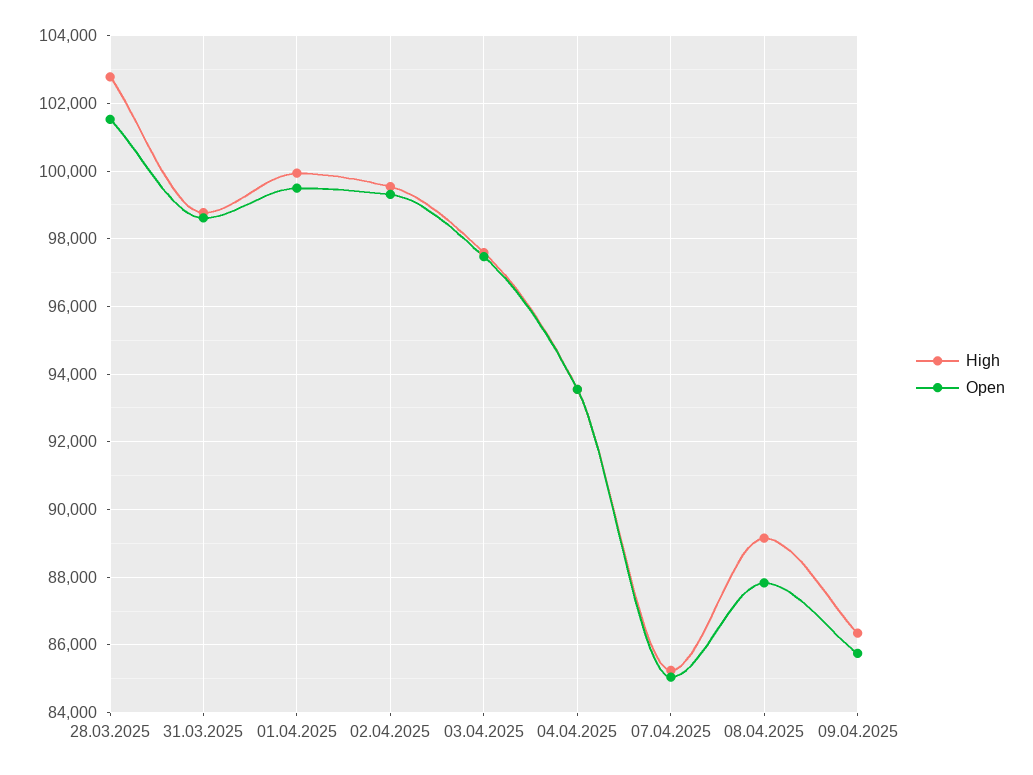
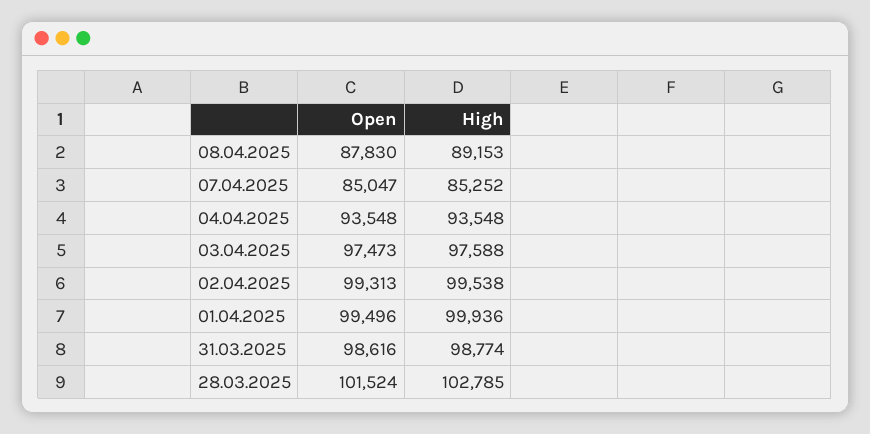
  {
    "High": {
      "28.03.2025": 102785,
      "31.03.2025": 98774,
      "01.04.2025": 99936,
      "02.04.2025": 99538,
      "03.04.2025": 97588,
      "04.04.2025": 93548,
      "07.04.2025": 85252,
-     "08.04.2025": 89153,
+     "08.04.2025": 89153
-     "09.04.2025": 86400
    },
    "Open": {
      "28.03.2025": 101524,
      "31.03.2025": 98616,
      "01.04.2025": 99496,
      "02.04.2025": 99313,
      "03.04.2025": 97473,
      "04.04.2025": 93548,
      "07.04.2025": 85047,
-     "08.04.2025": 87830,
+     "08.04.2025": 87830
-     "09.04.2025": 85800
    }
  }

